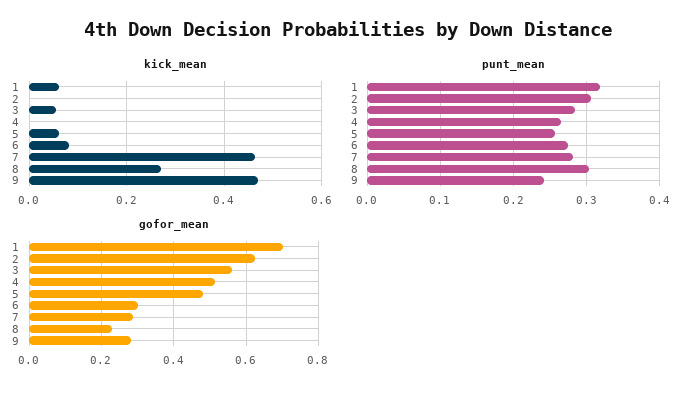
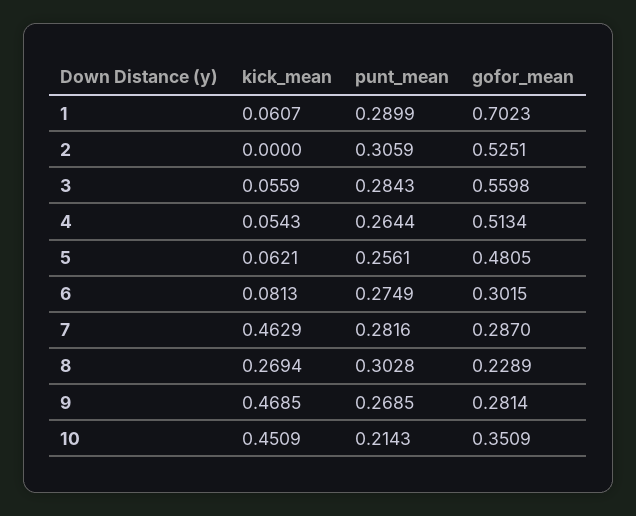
  {
    "kick_mean": {
      "1": 0.0607,
      "2": 0,
      "3": 0.0559,
-     "4": 0,
+     "4": 0.0543,
      "5": 0.0621,
      "6": 0.0813,
      "7": 0.4629,
      "8": 0.2694,
-     "9": 0.4685
+     "9": 0.4685,
+     "10": 0.4509
    },
    "punt_mean": {
-     "1": 0.32,
+     "1": 0.2899,
      "2": 0.3059,
      "3": 0.2843,
      "4": 0.2644,
      "5": 0.2561,
      "6": 0.2749,
      "7": 0.2816,
      "8": 0.3028,
-     "9": 0.24
+     "9": 0.2685,
+     "10": 0.2143
    },
    "gofor_mean": {
      "1": 0.7023,
-     "2": 0.62,
+     "2": 0.5251,
      "3": 0.5598,
      "4": 0.5134,
      "5": 0.4805,
      "6": 0.3015,
      "7": 0.287,
      "8": 0.2289,
-     "9": 0.2814
+     "9": 0.2814,
+     "10": 0.3509
    }
  }

